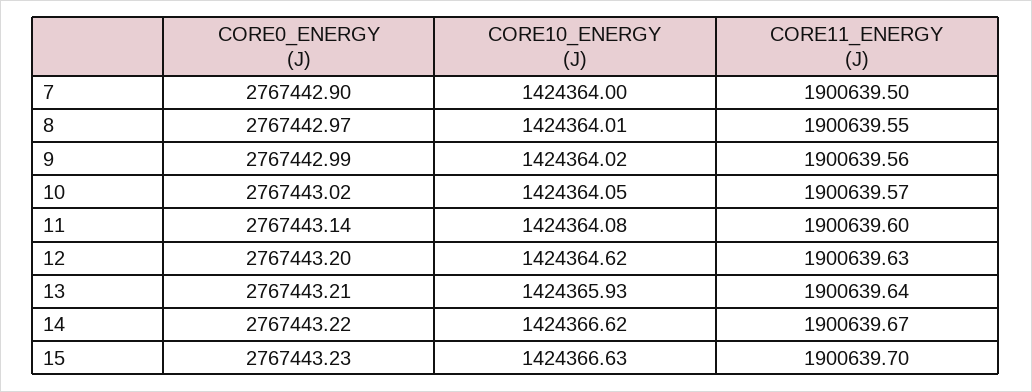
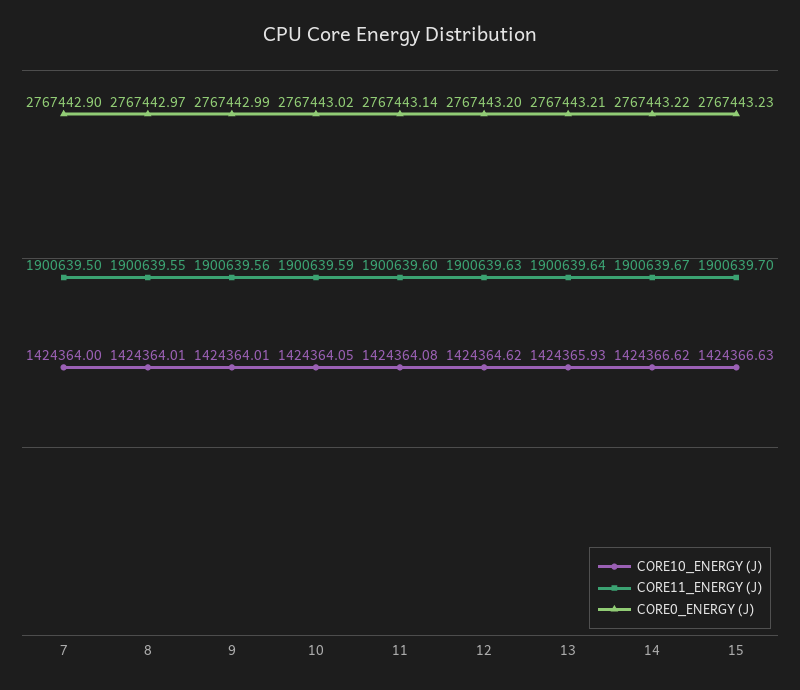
  {
    "CORE0_ENERGY (J)": {
      "7": 2767442.9,
      "8": 2767442.97,
      "9": 2767442.99,
      "10": 2767443.02,
      "11": 2767443.14,
      "12": 2767443.2,
      "13": 2767443.21,
      "14": 2767443.22,
      "15": 2767443.23
    },
    "CORE10_ENERGY (J)": {
      "7": 1424364,
      "8": 1424364.01,
-     "9": 1424364.02,
+     "9": 1424364.01,
      "10": 1424364.05,
      "11": 1424364.08,
      "12": 1424364.62,
      "13": 1424365.93,
      "14": 1424366.62,
      "15": 1424366.63
    },
    "CORE11_ENERGY (J)": {
      "7": 1900639.5,
      "8": 1900639.55,
      "9": 1900639.56,
-     "10": 1900639.57,
+     "10": 1900639.59,
      "11": 1900639.6,
      "12": 1900639.63,
      "13": 1900639.64,
      "14": 1900639.67,
      "15": 1900639.7
    }
  }

